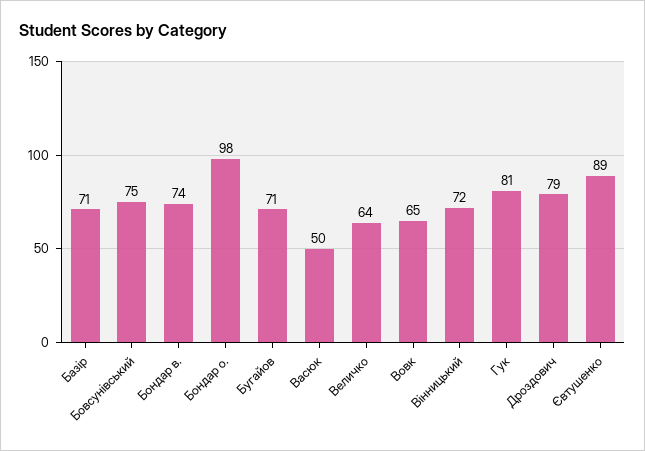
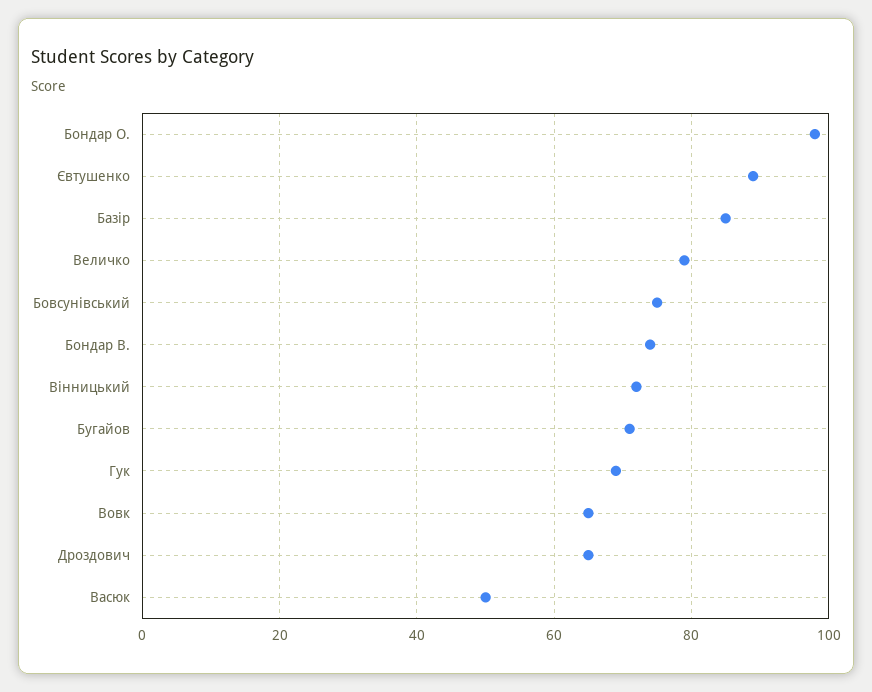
  {
-   "Базір": 71,
+   "Базір": 85,
    "Бовсунівський": 75,
    "Бондар в.": 74,
    "Бондар о.": 98,
    "Бугайов": 71,
    "Васюк": 50,
-   "Величко": 64,
+   "Величко": 80,
    "Вовк": 65,
    "Вінницький": 72,
-   "Гук": 81,
+   "Гук": 70,
-   "Дроздович": 79,
+   "Дроздович": 65,
    "Євтушенко": 89
  }

